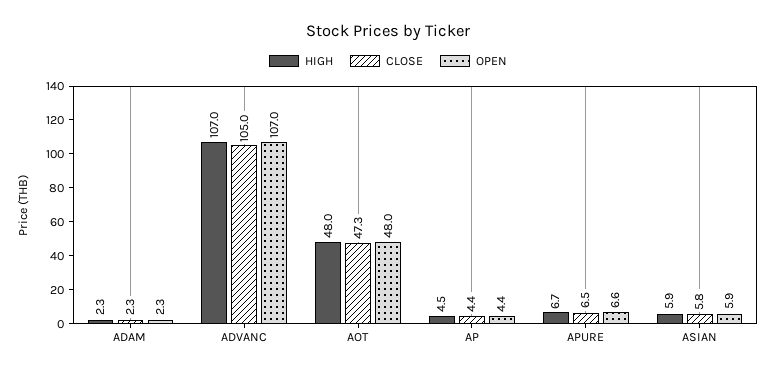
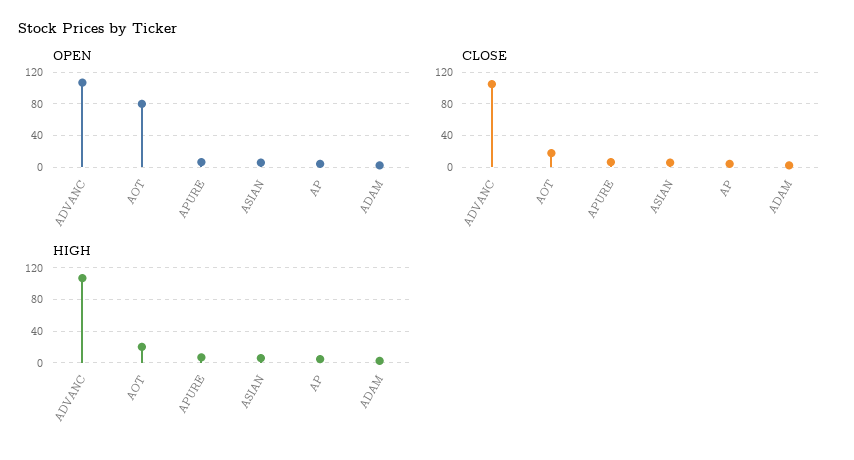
  {
    "HIGH": {
      "ADAM": 2.3,
      "ADVANC": 107,
-     "AOT": 48,
+     "AOT": 20,
      "AP": 4.5,
      "APURE": 6.7,
      "ASIAN": 5.9
    },
    "CLOSE": {
      "ADAM": 2.3,
      "ADVANC": 105,
-     "AOT": 47.3,
+     "AOT": 20,
      "AP": 4.4,
      "APURE": 6.5,
      "ASIAN": 5.8
    },
    "OPEN": {
      "ADAM": 2.3,
      "ADVANC": 107,
-     "AOT": 48,
+     "AOT": 80,
      "AP": 4.4,
      "APURE": 6.6,
      "ASIAN": 5.9
    }
  }

